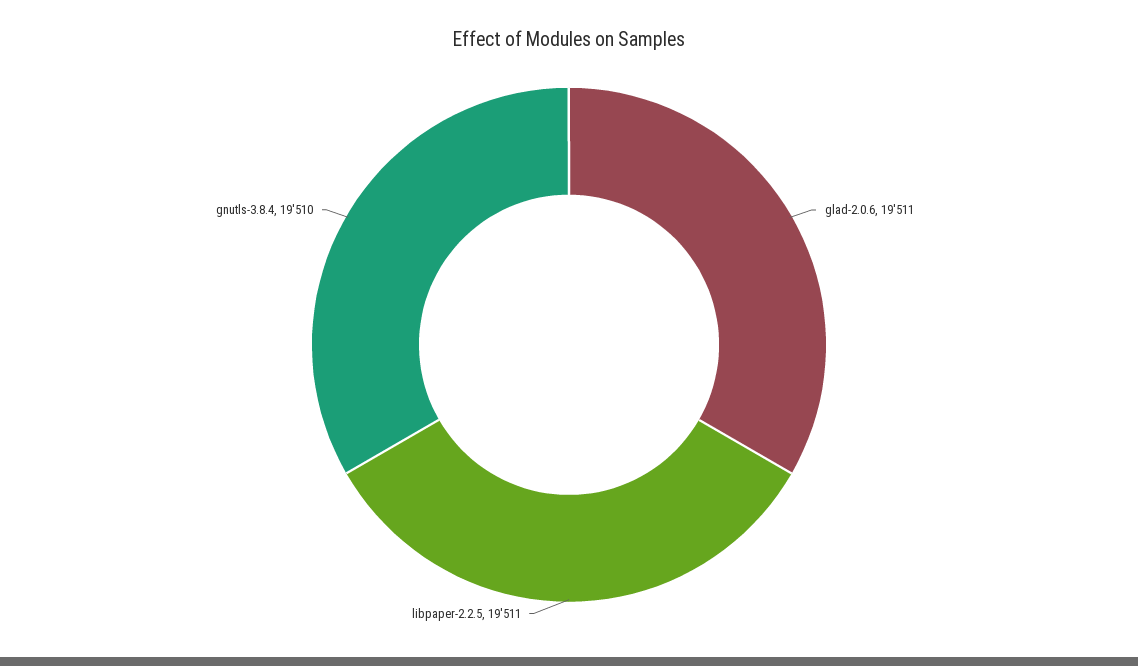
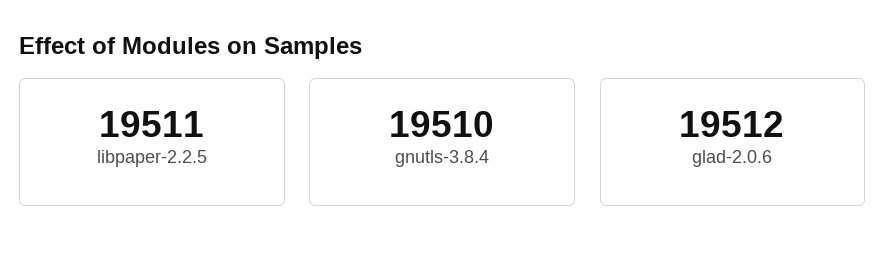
  {
-   "glad-2.0.6": 19511,
+   "glad-2.0.6": 19512,
    "libpaper-2.2.5": 19511,
    "gnutls-3.8.4": 19510
  }

